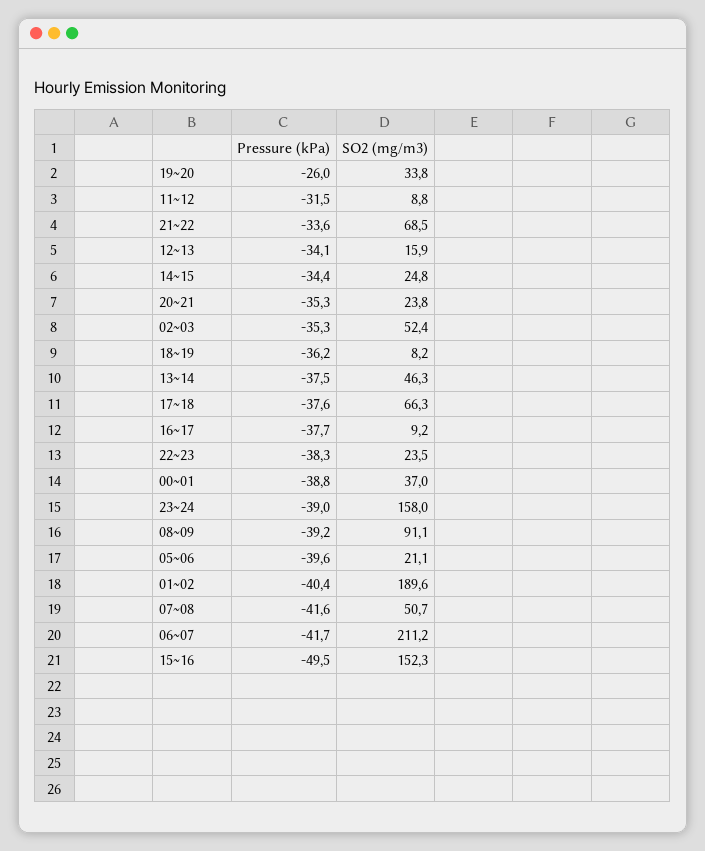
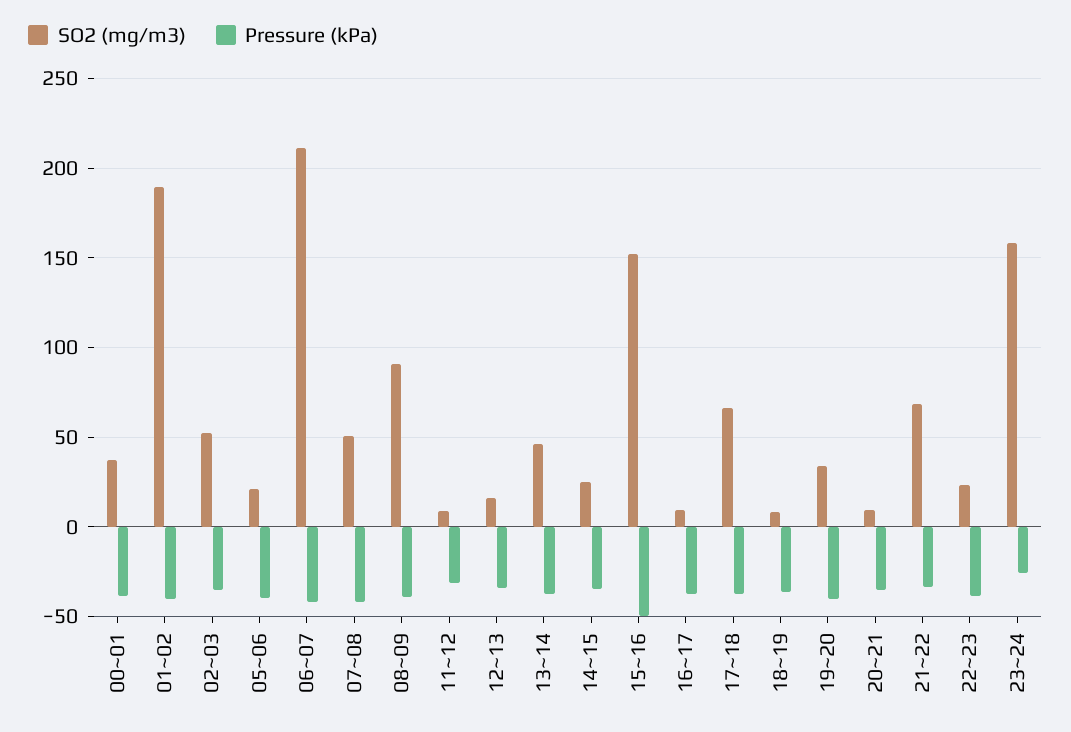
  {
    "Pressure (kPa)": {
-     "19~20": -26,
+     "19~20": -40,
      "11~12": -31.5,
      "21~22": -33.6,
      "12~13": -34.1,
      "14~15": -34.4,
      "20~21": -35.3,
      "02~03": -35.3,
      "18~19": -36.2,
      "13~14": -37.5,
      "17~18": -37.6,
      "16~17": -37.7,
      "22~23": -38.3,
      "00~01": -38.8,
-     "23~24": -39,
+     "23~24": -25,
      "08~09": -39.2,
      "05~06": -39.6,
      "01~02": -40.4,
      "07~08": -41.6,
      "06~07": -41.7,
      "15~16": -49.5
    },
    "SO2 (mg/m3)": {
      "19~20": 33.8,
      "11~12": 8.8,
      "21~22": 68.5,
      "12~13": 15.9,
      "14~15": 24.8,
-     "20~21": 23.8,
+     "20~21": 10,
      "02~03": 52.4,
      "18~19": 8.2,
      "13~14": 46.3,
      "17~18": 66.3,
      "16~17": 9.2,
      "22~23": 23.5,
      "00~01": 37,
      "23~24": 158,
      "08~09": 91.1,
      "05~06": 21.1,
      "01~02": 189.6,
      "07~08": 50.7,
      "06~07": 211.2,
      "15~16": 152.3
    }
  }

